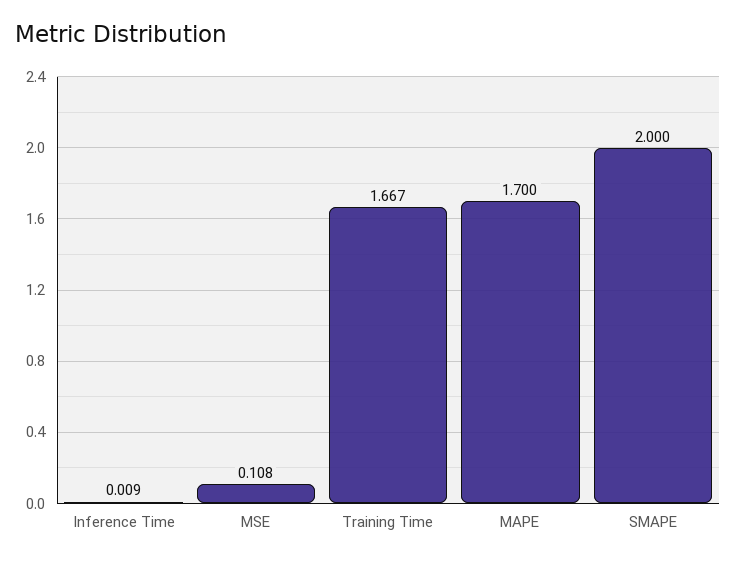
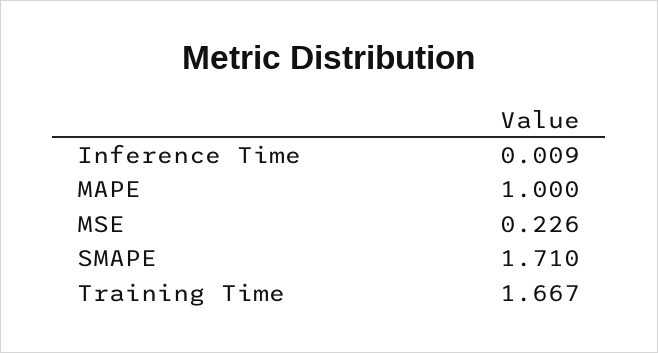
  {
    "Inference Time": 0.009,
-   "MSE": 0.108,
+   "MSE": 0.226,
    "Training Time": 1.667,
-   "MAPE": 1.7,
+   "MAPE": 1,
-   "SMAPE": 2
+   "SMAPE": 1.71
  }

